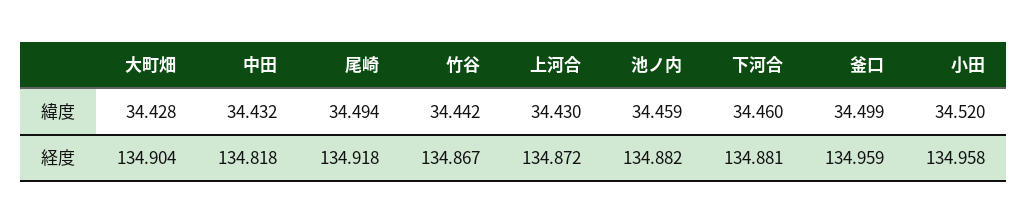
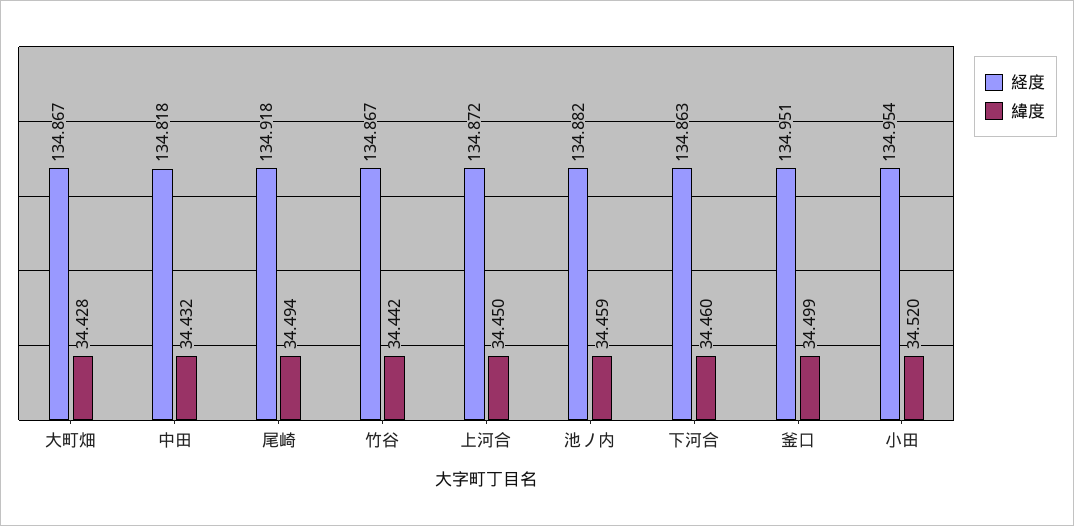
  {
    "緯度": {
      "大町畑": 34.428,
      "中田": 34.432,
      "尾崎": 34.494,
      "竹谷": 34.442,
-     "上河合": 34.43,
+     "上河合": 34.45,
      "池ノ内": 34.459,
      "下河合": 34.46,
      "釜口": 34.499,
      "小田": 34.52
    },
    "経度": {
-     "大町畑": 134.904,
+     "大町畑": 134.867,
      "中田": 134.818,
      "尾崎": 134.918,
      "竹谷": 134.867,
      "上河合": 134.872,
      "池ノ内": 134.882,
-     "下河合": 134.881,
+     "下河合": 134.863,
-     "釜口": 134.959,
+     "釜口": 134.951,
-     "小田": 134.958
+     "小田": 134.954
    }
  }

